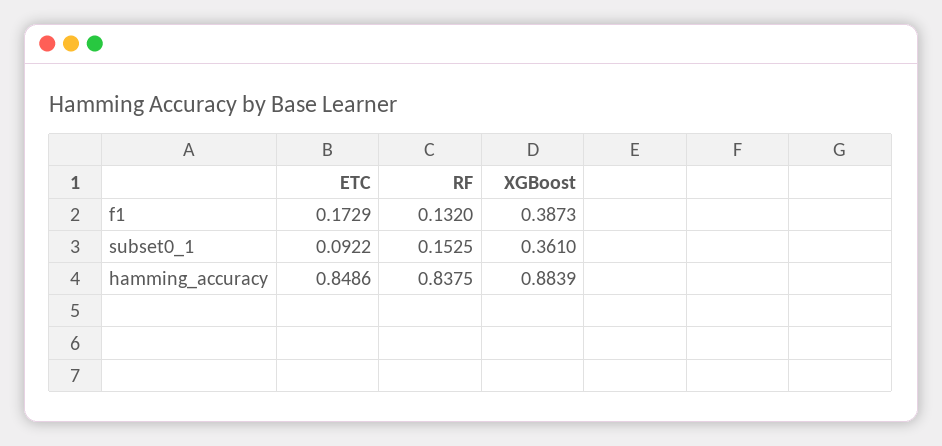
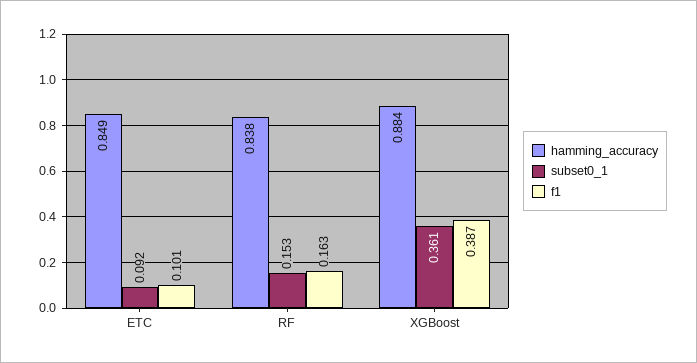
  {
    "f1": {
-     "ETC": 0.1729,
+     "ETC": 0.101,
-     "RF": 0.132,
+     "RF": 0.163,
      "XGBoost": 0.3873
    },
    "subset0_1": {
      "ETC": 0.0922,
      "RF": 0.1525,
      "XGBoost": 0.361
    },
    "hamming_accuracy": {
      "ETC": 0.8486,
      "RF": 0.8375,
      "XGBoost": 0.8839
    }
  }

